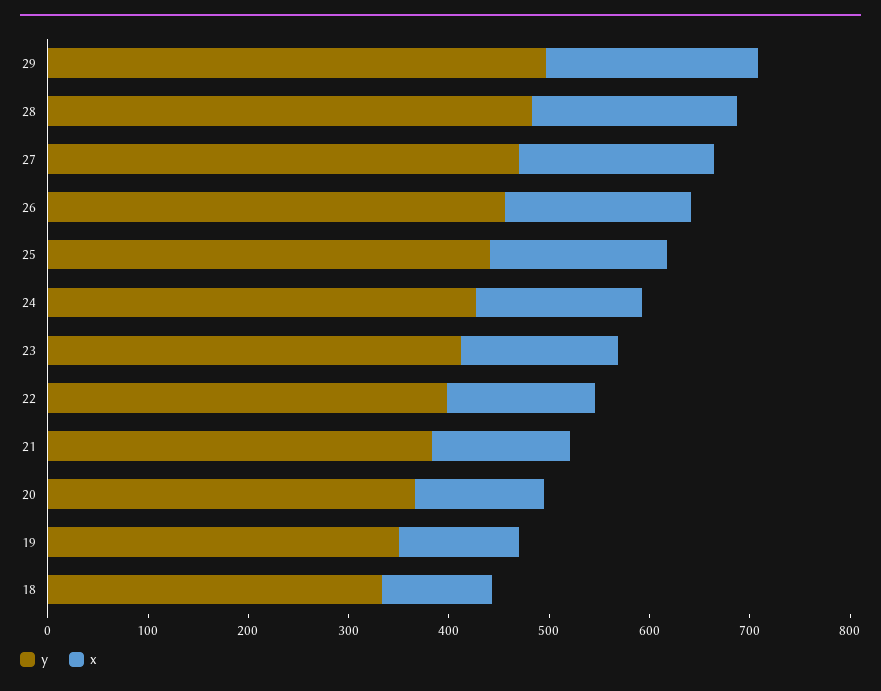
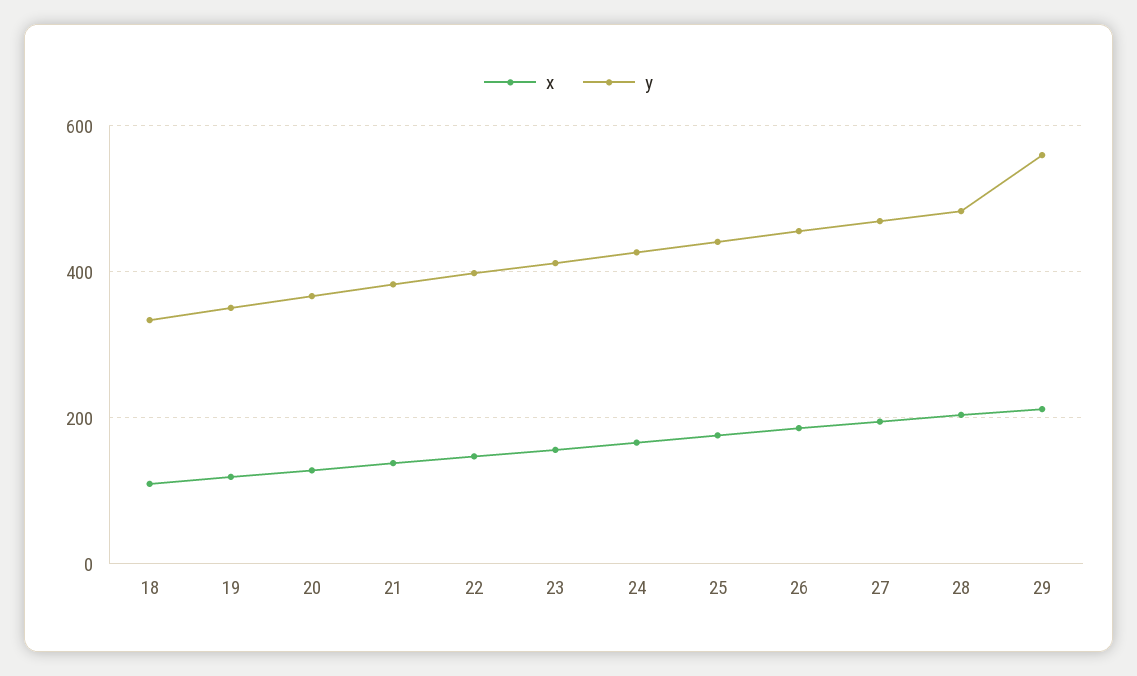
  {
    "y": {
-     "29": 500,
+     "29": 560,
      "28": 480,
      "27": 460,
      "26": 460,
      "25": 440,
      "24": 420,
      "23": 420,
      "22": 400,
      "21": 380,
      "20": 360,
      "19": 360,
      "18": 340
    },
    "x": {
      "29": 220,
      "28": 200,
      "27": 200,
      "26": 180,
      "25": 180,
      "24": 160,
      "23": 160,
      "22": 140,
      "21": 140,
      "20": 120,
      "19": 120,
      "18": 100
    }
  }

